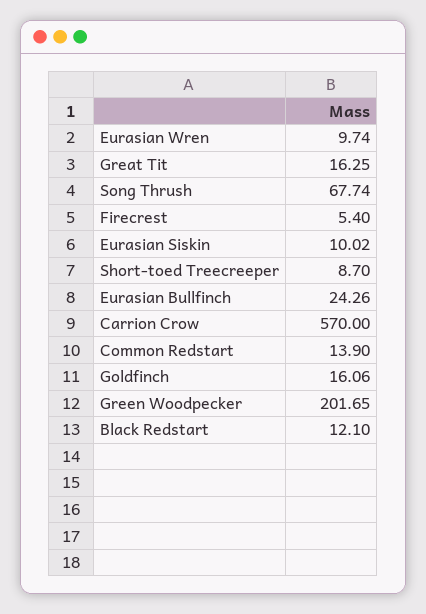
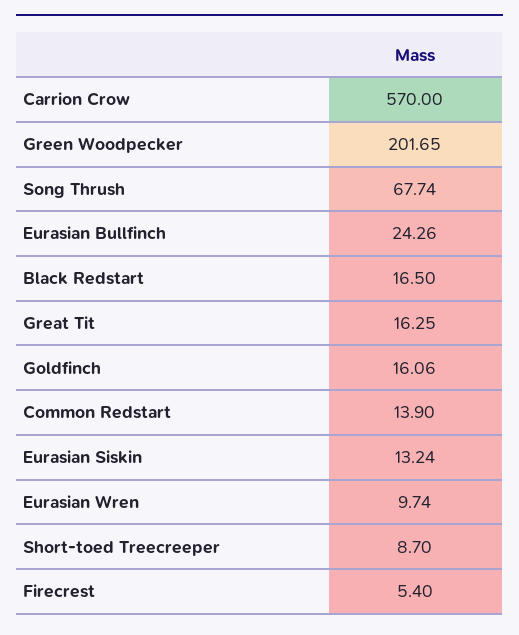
  {
    "Eurasian Wren": 9.74,
    "Great Tit": 16.25,
    "Song Thrush": 67.74,
    "Firecrest": 5.4,
-   "Eurasian Siskin": 10.02,
+   "Eurasian Siskin": 13.24,
    "Short-toed Treecreeper": 8.7,
    "Eurasian Bullfinch": 24.26,
    "Carrion Crow": 570,
    "Common Redstart": 13.9,
    "Goldfinch": 16.06,
    "Green Woodpecker": 201.65,
-   "Black Redstart": 12.1
+   "Black Redstart": 16.5
  }

